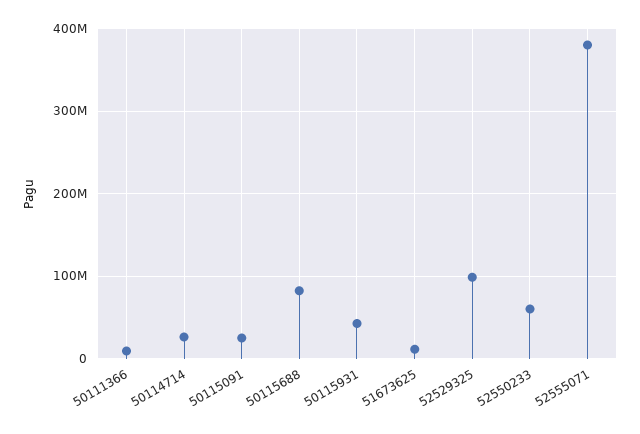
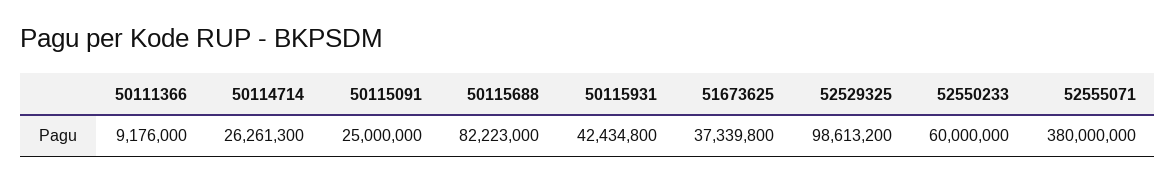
  {
    "50111366": 9176000,
    "50114714": 26261300,
    "50115091": 25000000,
    "50115688": 82223000,
    "50115931": 42434800,
-   "51673625": 10000000,
+   "51673625": 37339800,
    "52529325": 98613200,
    "52550233": 60000000,
    "52555071": 380000000
  }

